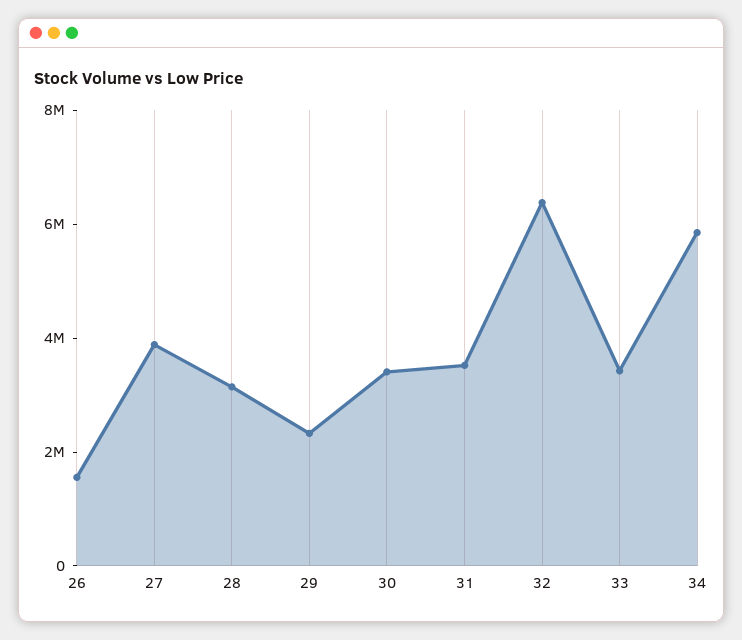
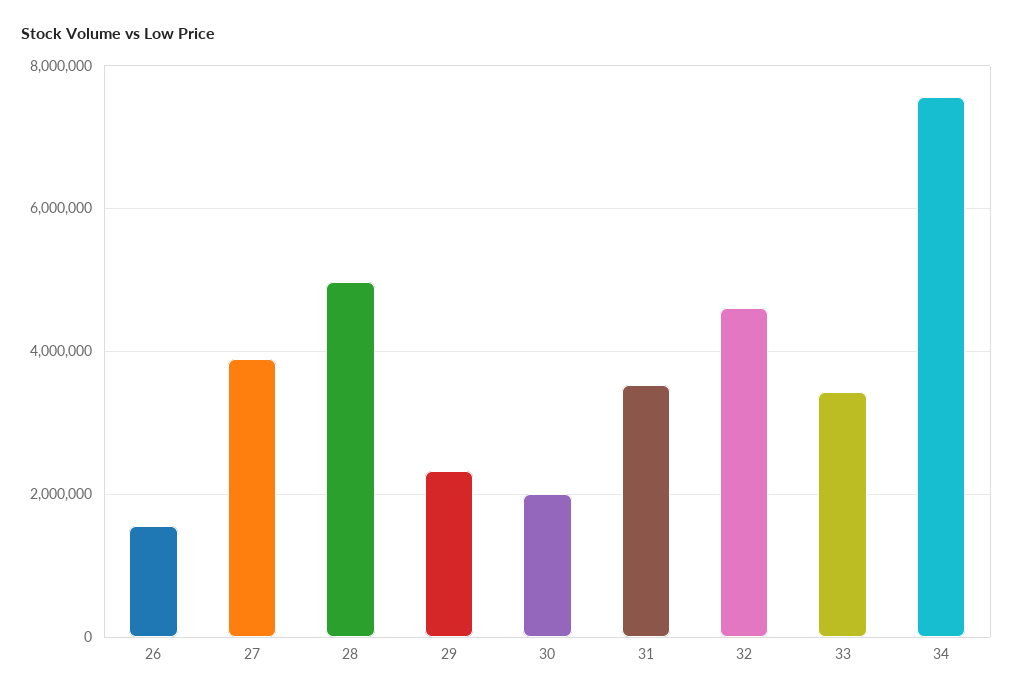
  {
    "26": 1600000,
    "27": 3800000,
-   "28": 3000000,
+   "28": 5000000,
    "29": 2400000,
-   "30": 3500000,
+   "30": 2000000,
    "31": 3600000,
-   "32": 6500000,
+   "32": 4600000,
    "33": 3400000,
-   "34": 6000000
+   "34": 7600000
  }

